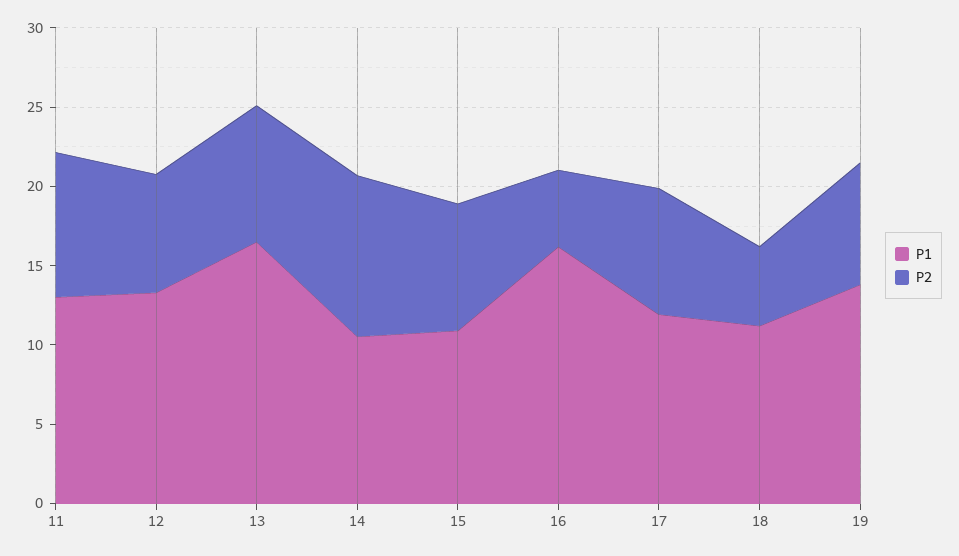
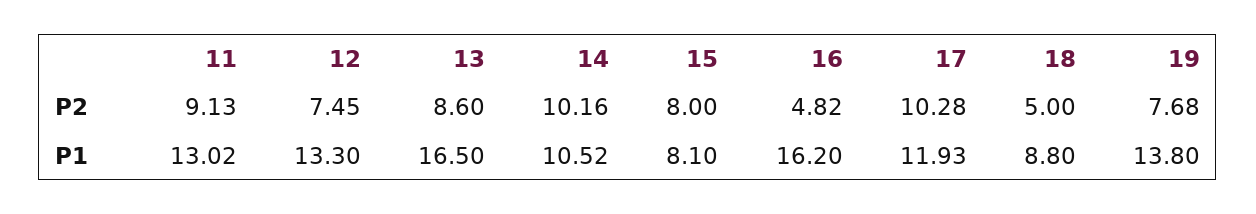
  {
    "P1": {
      "11": 13.02,
      "12": 13.3,
      "13": 16.5,
      "14": 10.52,
-     "15": 11,
+     "15": 8.1,
      "16": 16.2,
      "17": 11.93,
-     "18": 11,
+     "18": 8.8,
      "19": 13.8
    },
    "P2": {
      "11": 9.13,
      "12": 7.45,
      "13": 8.6,
      "14": 10.16,
      "15": 8,
      "16": 4.82,
-     "17": 8,
+     "17": 10.28,
      "18": 5,
      "19": 7.68
    }
  }

